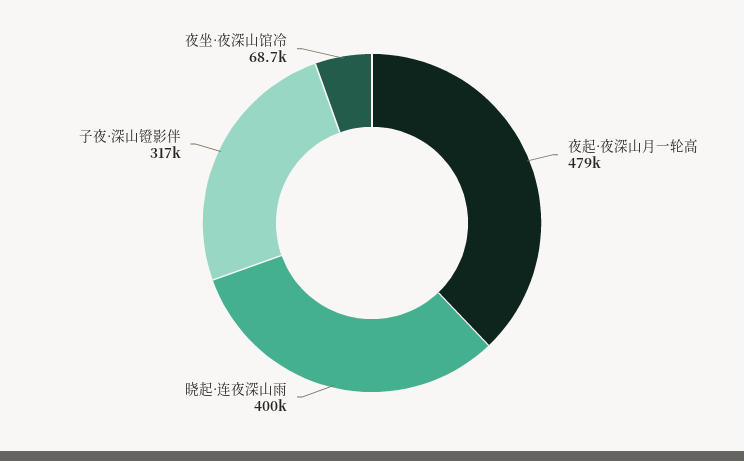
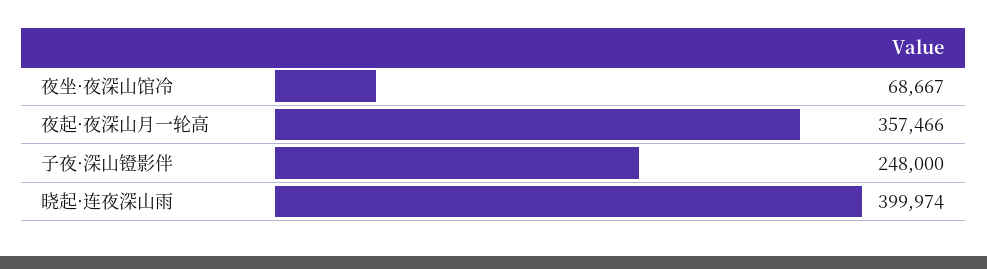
  {
-   "夜起·夜深山月一轮高": 479000,
+   "夜起·夜深山月一轮高": 357466,
    "晓起·连夜深山雨": 399974,
-   "子夜·深山镫影伴": 317000,
+   "子夜·深山镫影伴": 248000,
    "夜坐·夜深山馆冷": 68667
  }

